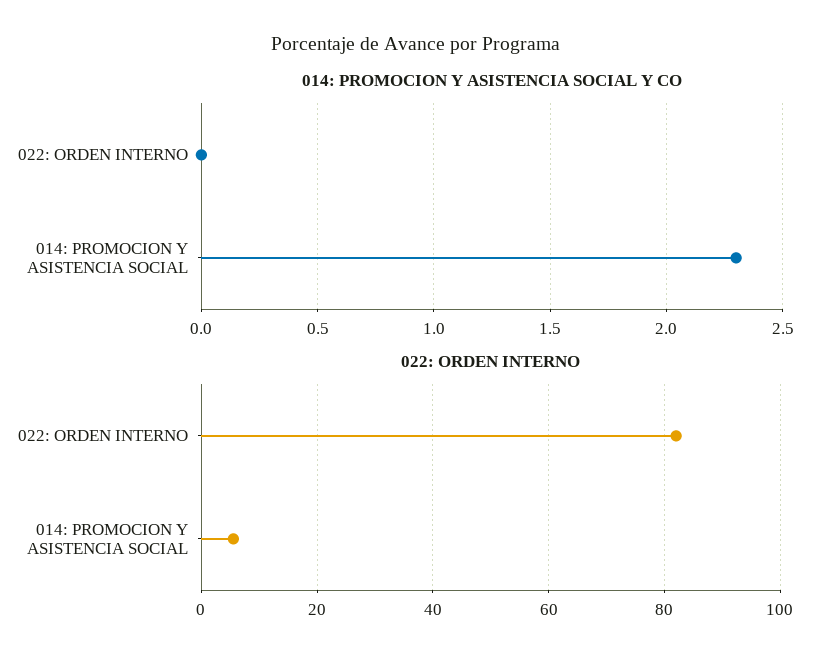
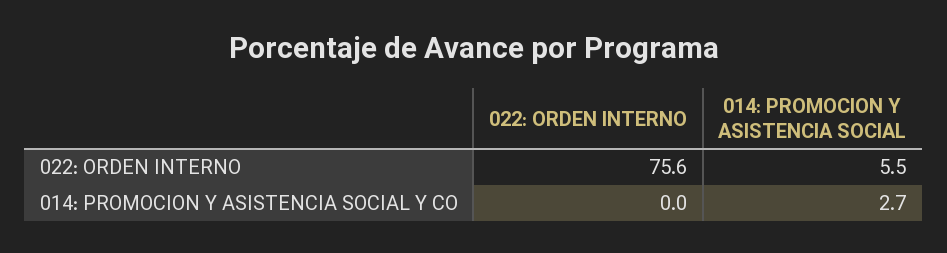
  {
    "014: PROMOCION Y ASISTENCIA SOCIAL Y CO": {
      "022: ORDEN INTERNO": 0,
-     "014: PROMOCION Y ASISTENCIA SOCIAL": 2.3
+     "014: PROMOCION Y ASISTENCIA SOCIAL": 2.7
    },
    "022: ORDEN INTERNO": {
-     "022: ORDEN INTERNO": 82,
+     "022: ORDEN INTERNO": 75.6,
      "014: PROMOCION Y ASISTENCIA SOCIAL": 5.5
    }
  }

